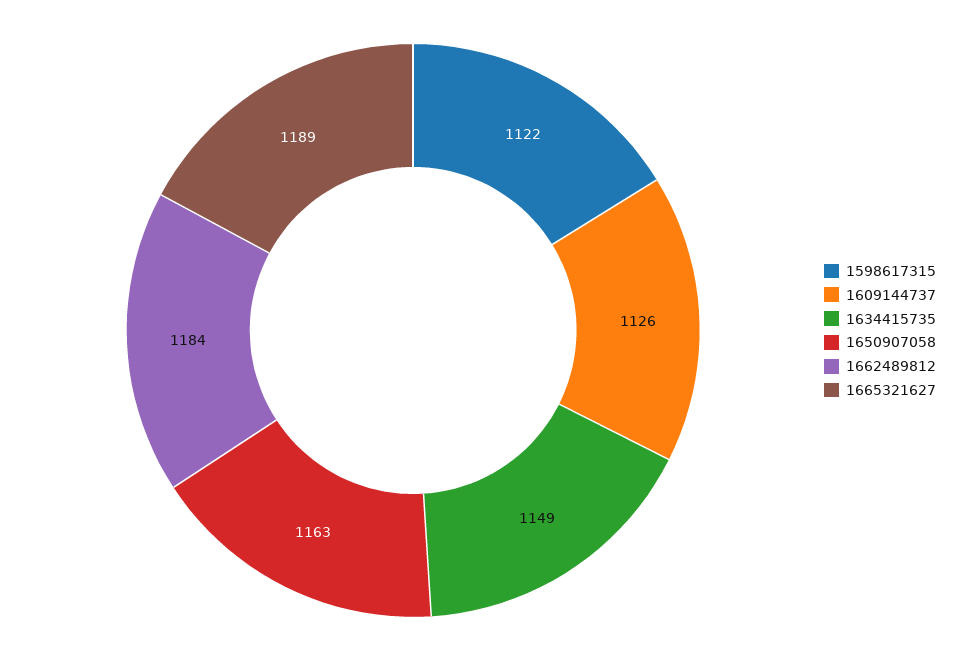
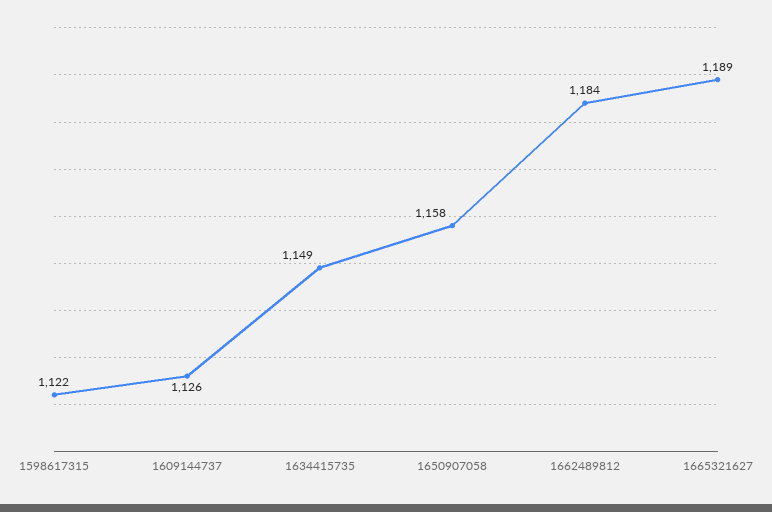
  {
    "1598617315": 1122,
    "1609144737": 1126,
    "1634415735": 1149,
-   "1650907058": 1163,
+   "1650907058": 1158,
    "1662489812": 1184,
    "1665321627": 1189
  }

